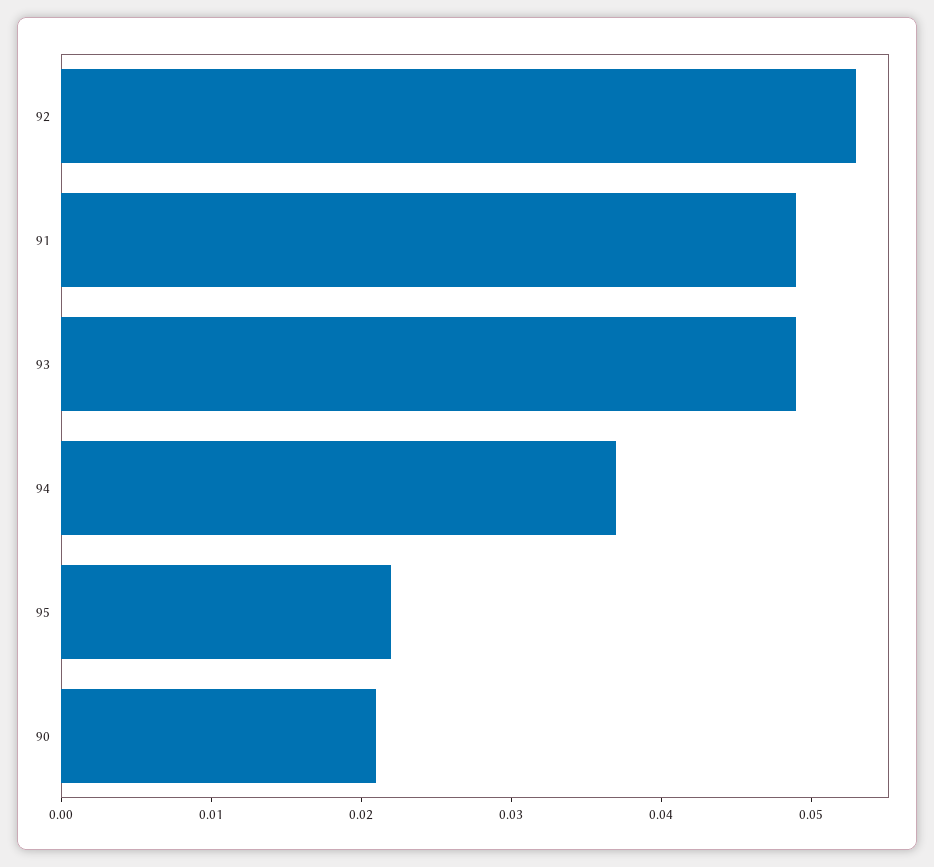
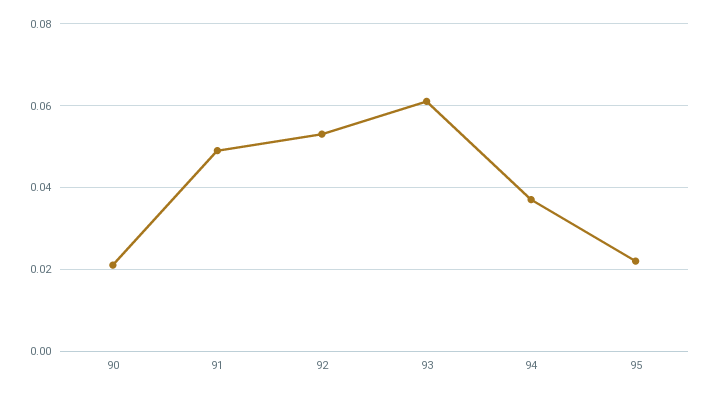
  {
    "92": 0.053,
    "91": 0.049,
-   "93": 0.049,
+   "93": 0.06,
    "94": 0.037,
    "95": 0.022,
    "90": 0.021
  }

